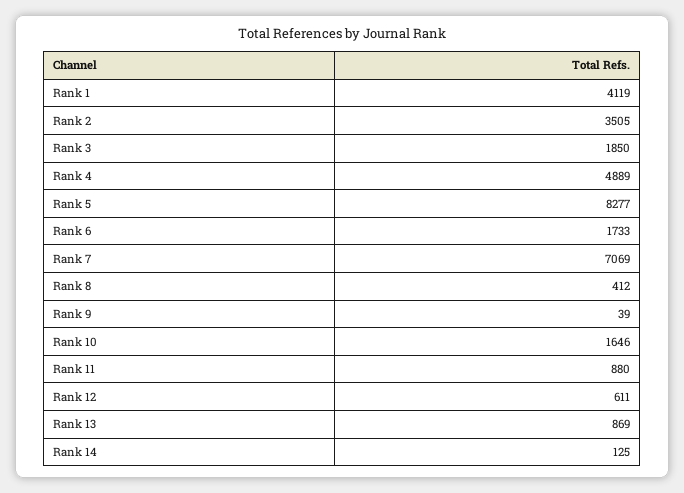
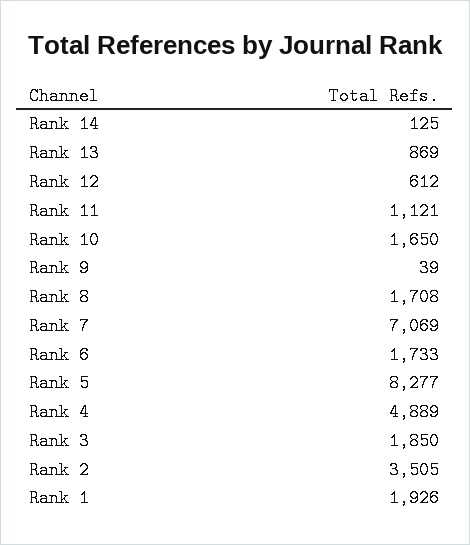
  {
-   "Rank 1": 4119,
+   "Rank 1": 1926,
    "Rank 2": 3505,
    "Rank 3": 1850,
    "Rank 4": 4889,
    "Rank 5": 8277,
    "Rank 6": 1733,
    "Rank 7": 7069,
-   "Rank 8": 412,
+   "Rank 8": 1708,
    "Rank 9": 39,
-   "Rank 10": 1646,
+   "Rank 10": 1650,
-   "Rank 11": 880,
+   "Rank 11": 1121,
-   "Rank 12": 611,
+   "Rank 12": 612,
    "Rank 13": 869,
    "Rank 14": 125
  }

